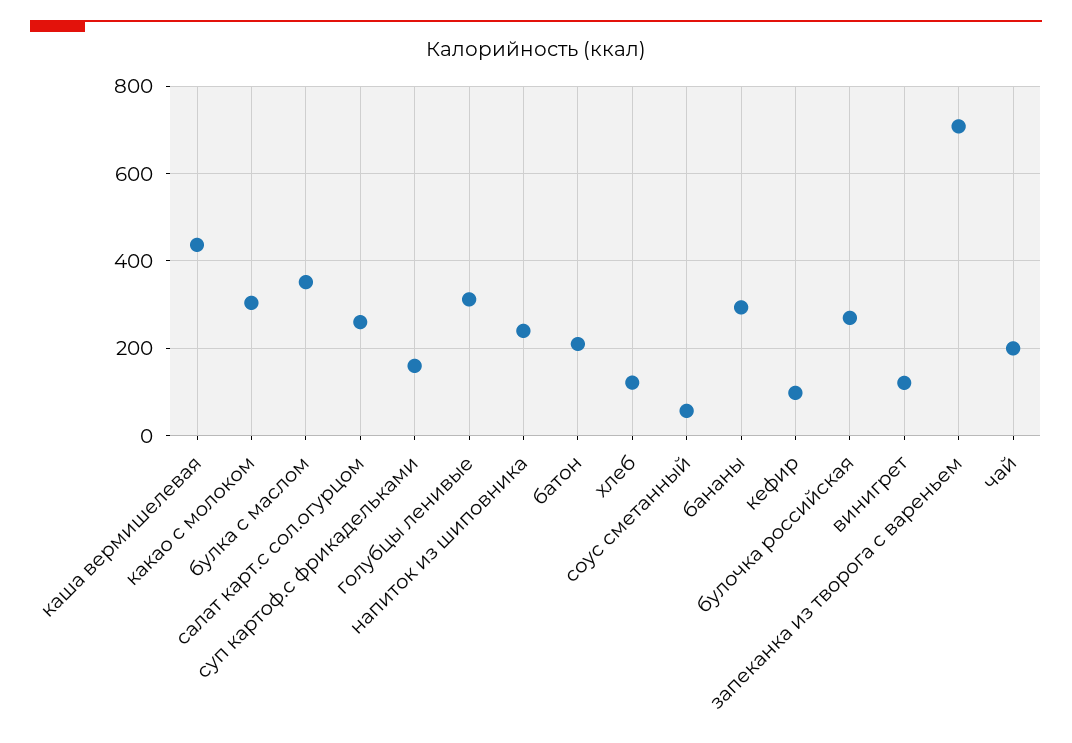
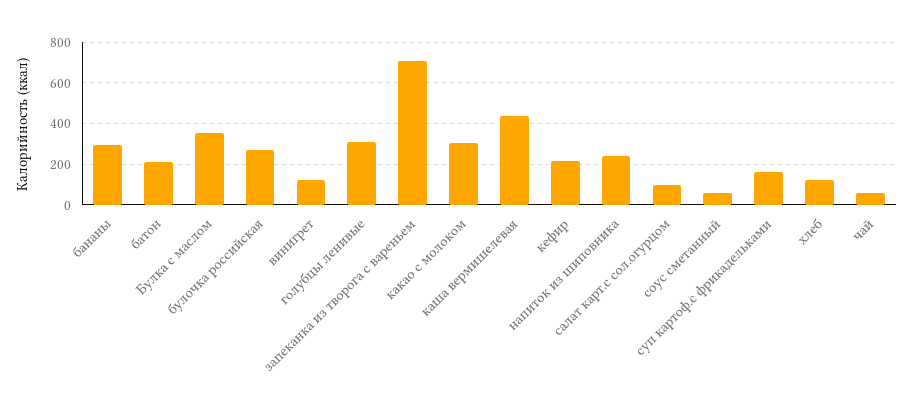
  {
    "каша вермишелевая": 440,
    "какао с молоком": 300,
    "булка с маслом": 360,
-   "салат карт.с сол.огурцом": 260,
+   "салат карт.с сол.огурцом": 100,
    "суп картоф.с фрикадельками": 160,
    "голубцы ленивые": 320,
    "напиток из шиповника": 240,
    "батон": 220,
    "хлеб": 120,
    "соус сметанный": 60,
    "бананы": 300,
-   "кефир": 100,
+   "кефир": 200,
    "булочка российская": 280,
    "винигрет": 120,
    "запеканка из творога с вареньем": 700,
-   "чай": 200
+   "чай": 50
  }

